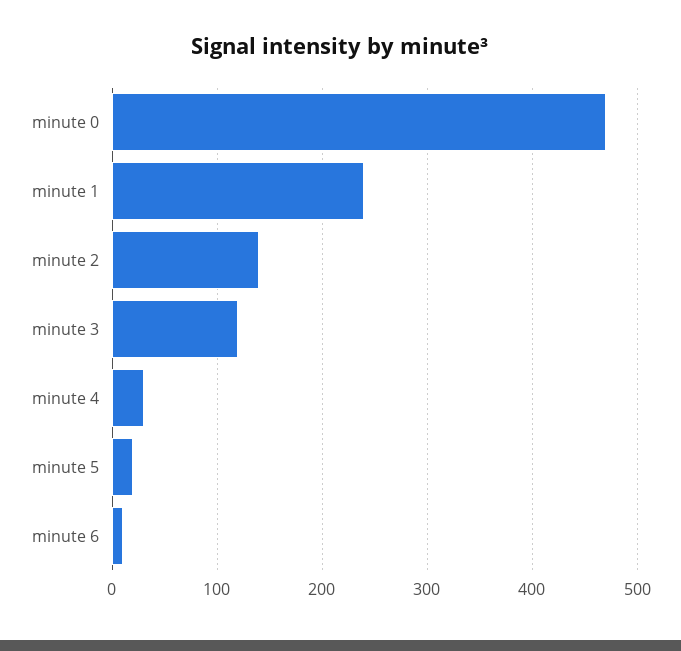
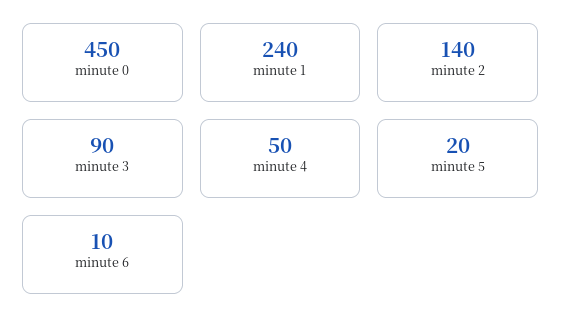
  {
-   "minute 0": 470,
+   "minute 0": 450,
    "minute 1": 240,
    "minute 2": 140,
-   "minute 3": 120,
+   "minute 3": 90,
-   "minute 4": 30,
+   "minute 4": 50,
    "minute 5": 20,
    "minute 6": 10
  }

